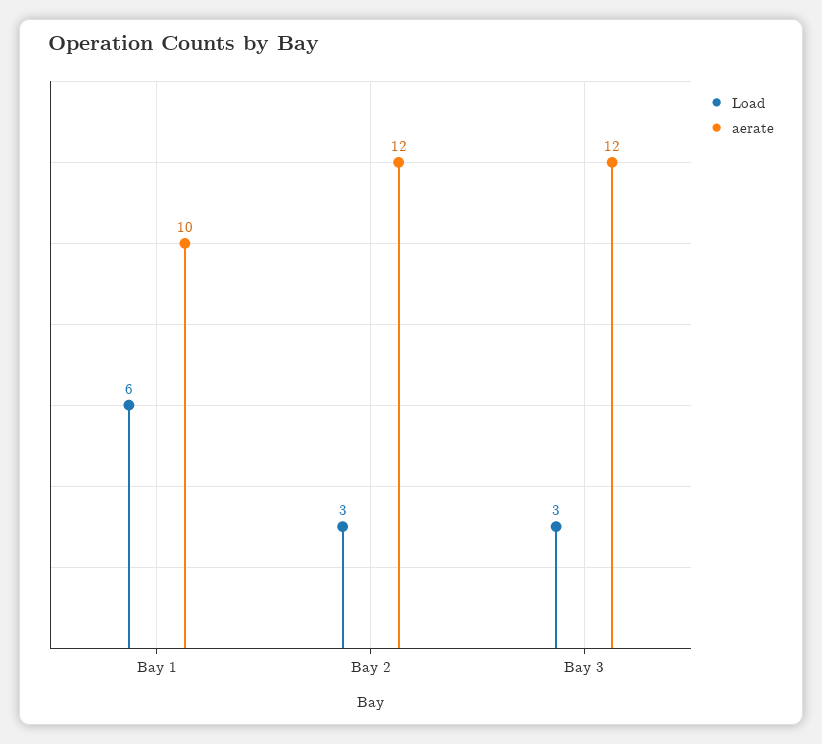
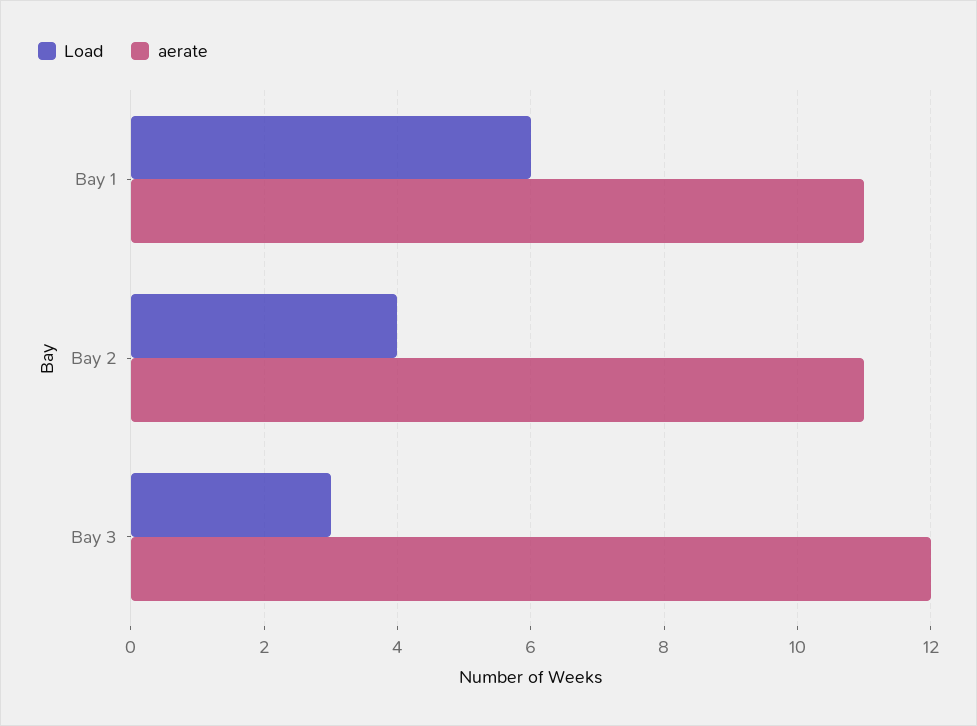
  {
    "Load": {
      "Bay 1": 6,
-     "Bay 2": 3,
+     "Bay 2": 4,
      "Bay 3": 3
    },
    "aerate": {
-     "Bay 1": 10,
+     "Bay 1": 11,
-     "Bay 2": 12,
+     "Bay 2": 11,
      "Bay 3": 12
    }
  }

